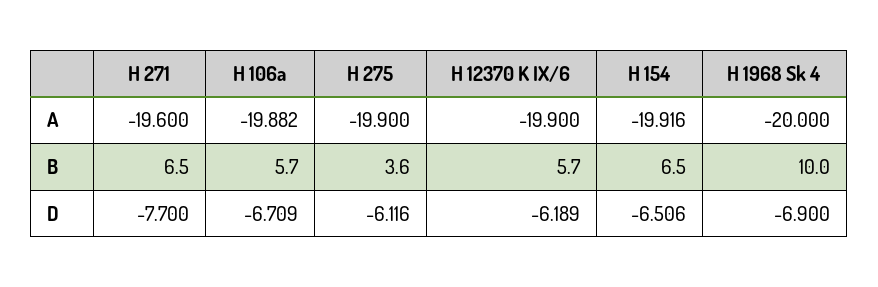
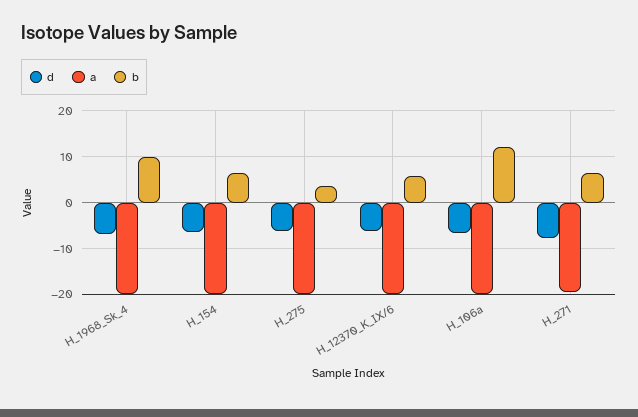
  {
    "A": {
      "H 271": -19.6,
      "H 106a": -19.882,
      "H 275": -19.9,
      "H 12370 K IX/6": -19.9,
      "H 154": -19.916,
      "H 1968 Sk 4": -20
    },
    "B": {
      "H 271": 6.5,
-     "H 106a": 5.7,
+     "H 106a": 12,
      "H 275": 3.6,
      "H 12370 K IX/6": 5.7,
      "H 154": 6.5,
      "H 1968 Sk 4": 10
    },
    "D": {
      "H 271": -7.7,
      "H 106a": -6.709,
      "H 275": -6.116,
      "H 12370 K IX/6": -6.189,
      "H 154": -6.506,
      "H 1968 Sk 4": -6.9
    }
  }

